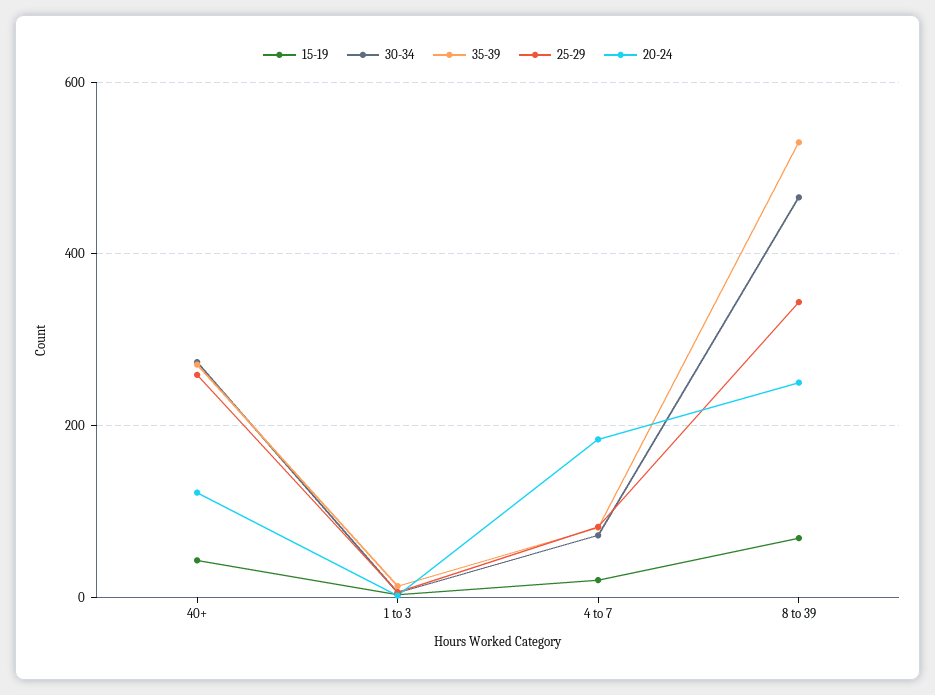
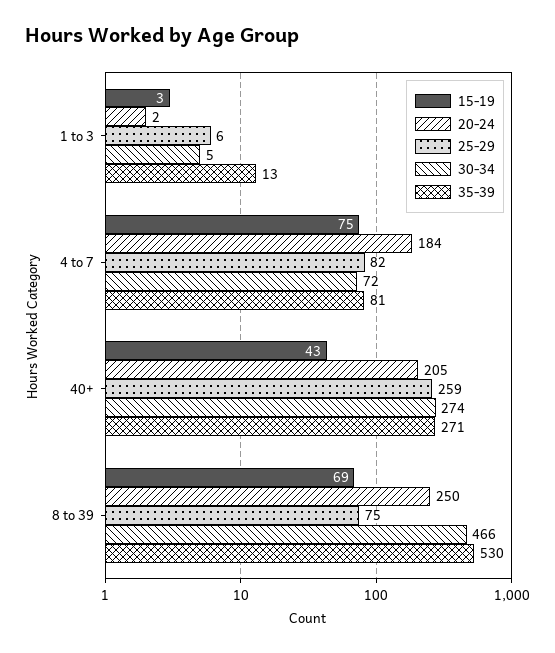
  {
    "15-19": {
      "40+": 43,
      "1 to 3": 3,
-     "4 to 7": 20,
+     "4 to 7": 75,
      "8 to 39": 69
    },
    "30-34": {
      "40+": 274,
      "1 to 3": 5,
      "4 to 7": 72,
      "8 to 39": 466
    },
    "35-39": {
      "40+": 271,
      "1 to 3": 13,
      "4 to 7": 81,
      "8 to 39": 530
    },
    "25-29": {
      "40+": 259,
      "1 to 3": 6,
      "4 to 7": 82,
-     "8 to 39": 340
+     "8 to 39": 75
    },
    "20-24": {
-     "40+": 120,
+     "40+": 205,
      "1 to 3": 2,
      "4 to 7": 184,
      "8 to 39": 250
    }
  }

